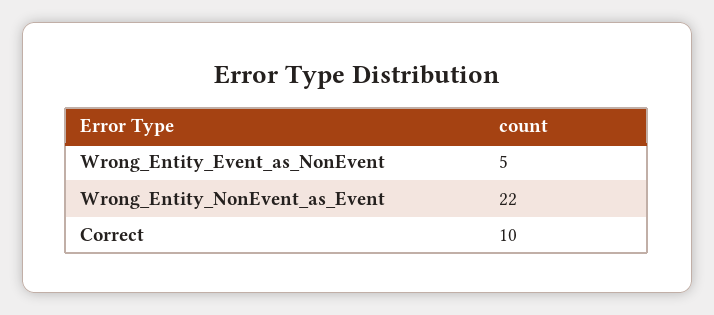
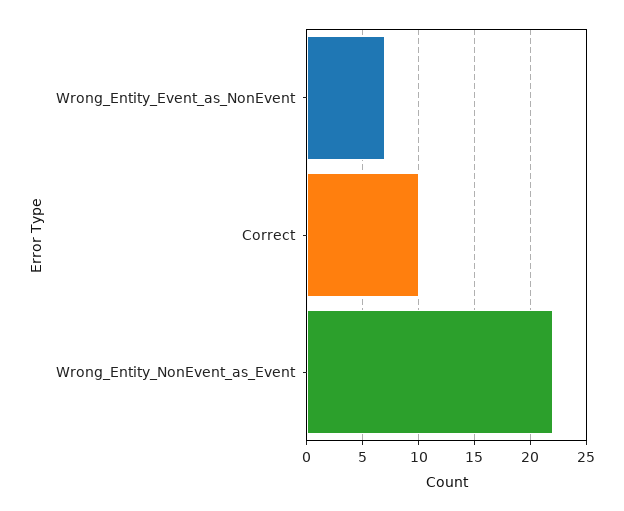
  {
-   "Wrong_Entity_Event_as_NonEvent": 5,
+   "Wrong_Entity_Event_as_NonEvent": 7,
    "Wrong_Entity_NonEvent_as_Event": 22,
    "Correct": 10
  }

